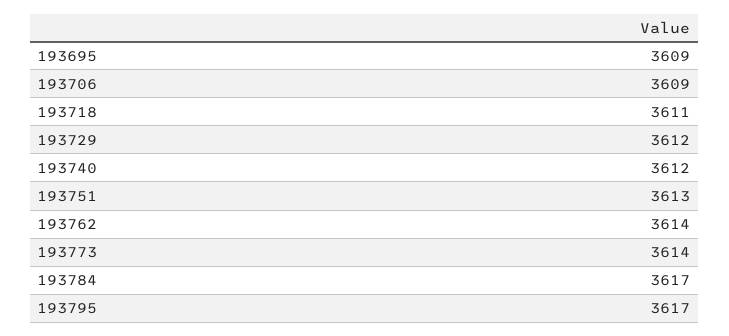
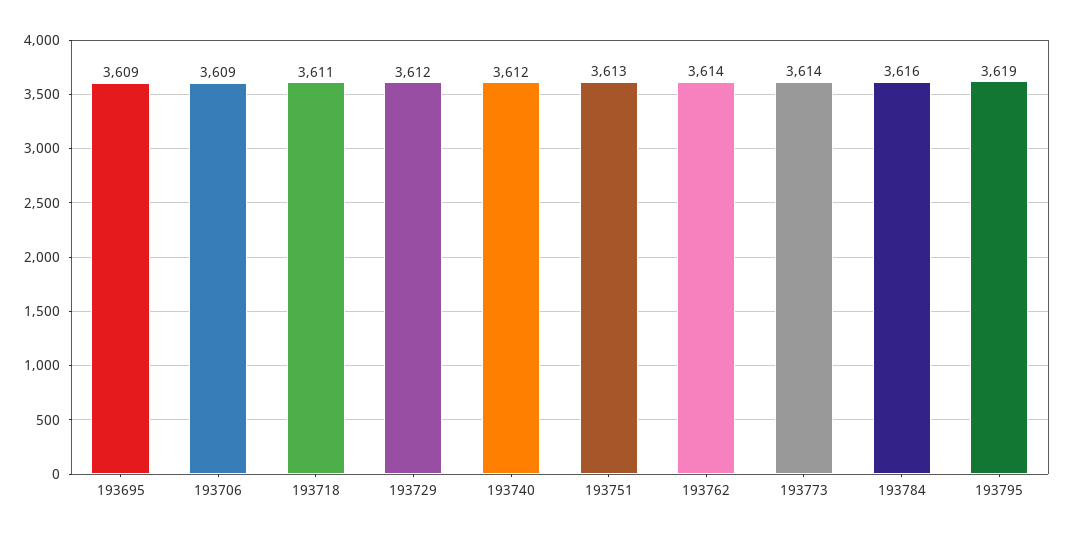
  {
    "193695": 3609,
    "193706": 3609,
    "193718": 3611,
    "193729": 3612,
    "193740": 3612,
    "193751": 3613,
    "193762": 3614,
    "193773": 3614,
-   "193784": 3617,
+   "193784": 3616,
-   "193795": 3617
+   "193795": 3619
  }

